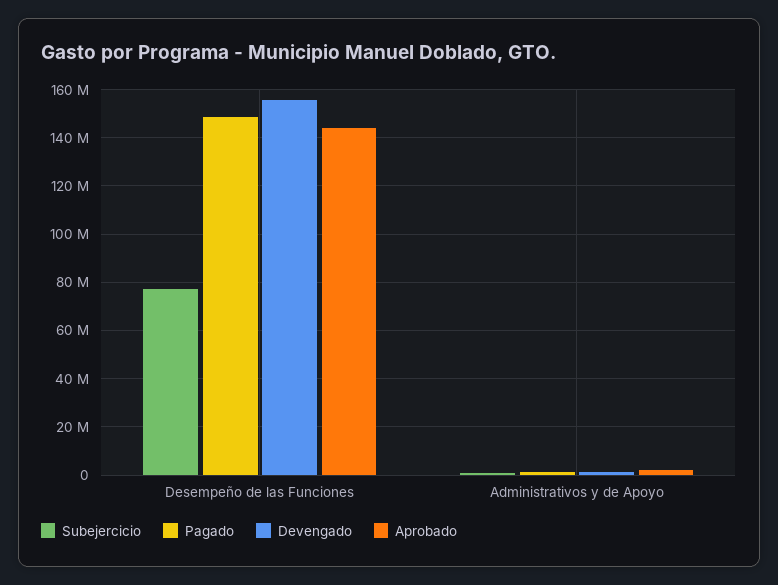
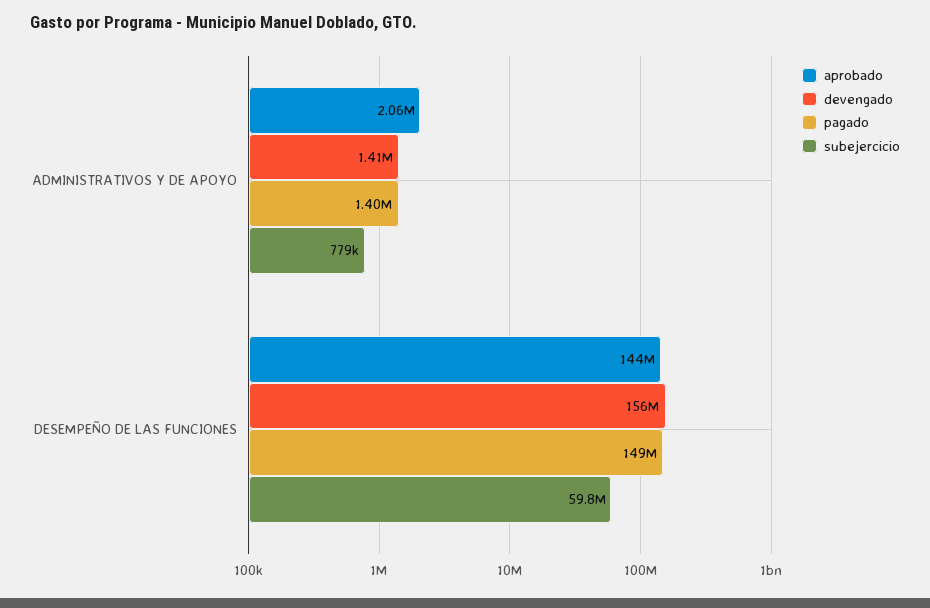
  {
    "Subejercicio": {
-     "Desempeño de las Funciones": 77500000,
+     "Desempeño de las Funciones": 59800000,
      "Administrativos y de Apoyo": 779000
    },
    "Pagado": {
      "Desempeño de las Funciones": 149000000,
      "Administrativos y de Apoyo": 1400000
    },
    "Devengado": {
      "Desempeño de las Funciones": 156000000,
      "Administrativos y de Apoyo": 1410000
    },
    "Aprobado": {
      "Desempeño de las Funciones": 144000000,
      "Administrativos y de Apoyo": 2060000
    }
  }

